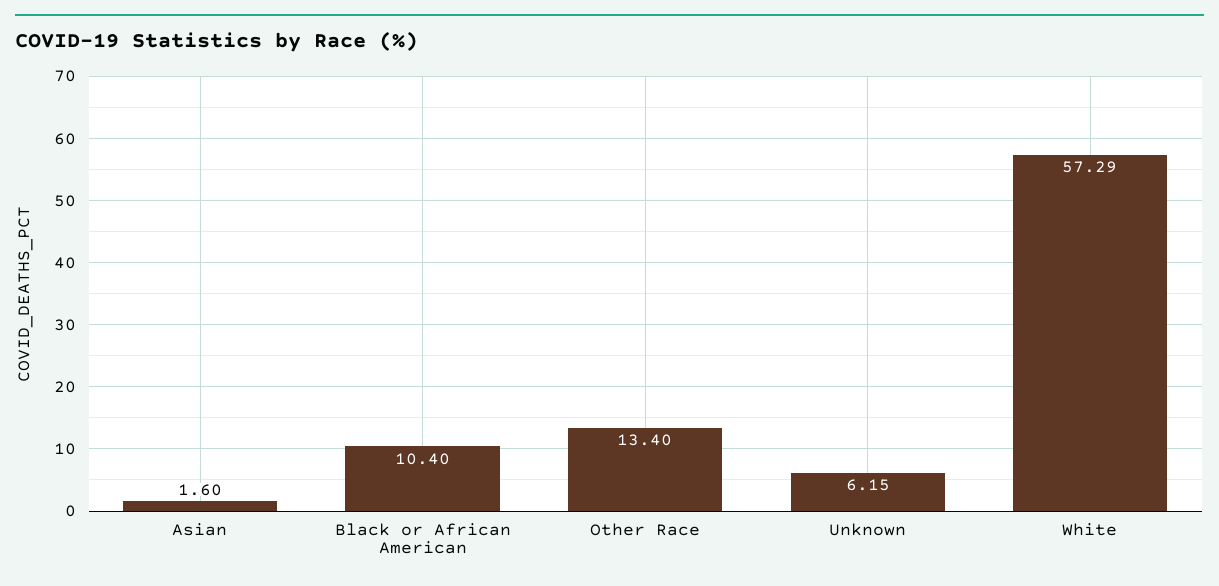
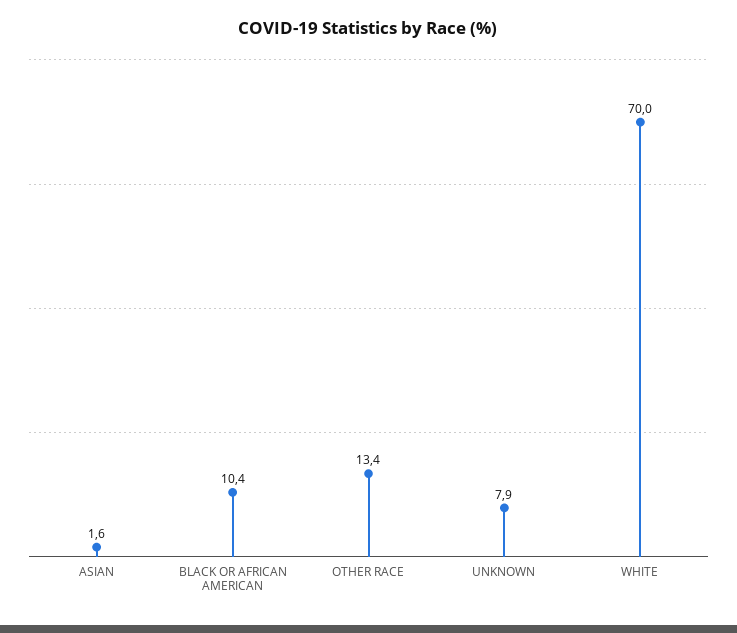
  {
    "Asian": 1.6,
    "Black or African American": 10.4,
    "Other Race": 13.4,
-   "Unknown": 6.15,
+   "Unknown": 7.9,
-   "White": 57.29
+   "White": 70
  }

